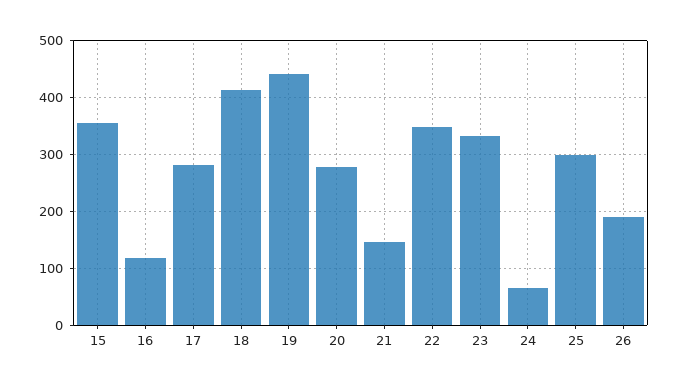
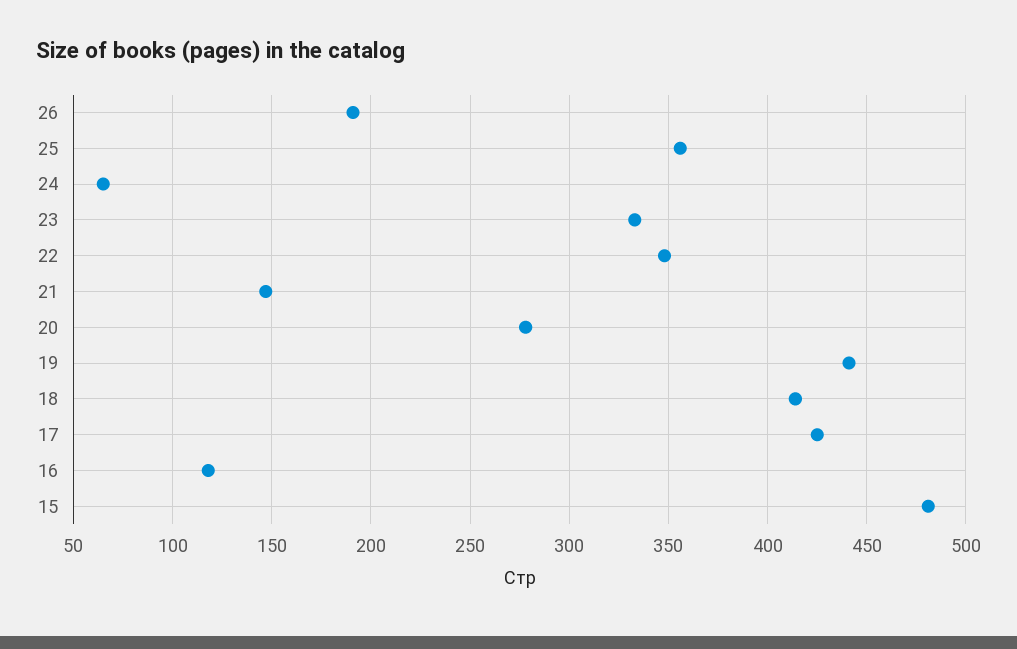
  {
-   "15": 360,
+   "15": 480,
    "16": 120,
-   "17": 280,
+   "17": 425,
    "18": 415,
    "19": 440,
    "20": 280,
    "21": 145,
    "22": 350,
    "23": 335,
    "24": 65,
-   "25": 300,
+   "25": 355,
    "26": 190
  }

